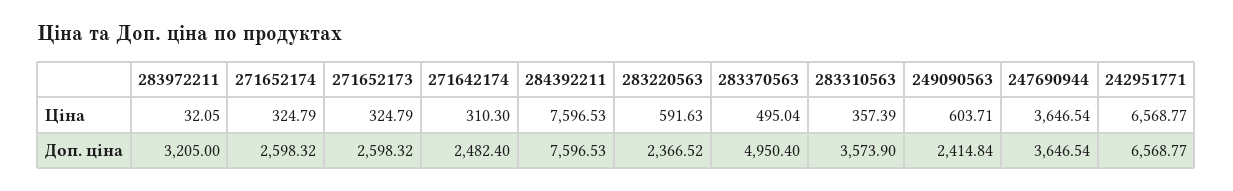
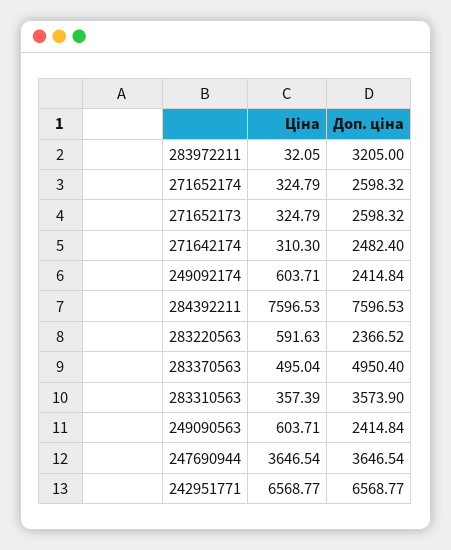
  {
    "283972211": {
      "Ціна": 32.05,
      "Доп. ціна": 3205
    },
    "271652174": {
      "Ціна": 324.79,
      "Доп. ціна": 2598.32
    },
    "271652173": {
      "Ціна": 324.79,
      "Доп. ціна": 2598.32
    },
    "271642174": {
      "Ціна": 310.3,
      "Доп. ціна": 2482.4
    },
    "284392211": {
      "Ціна": 7596.53,
      "Доп. ціна": 7596.53
    },
    "283220563": {
      "Ціна": 591.63,
      "Доп. ціна": 2366.52
    },
    "283370563": {
      "Ціна": 495.04,
      "Доп. ціна": 4950.4
    },
    "283310563": {
      "Ціна": 357.39,
      "Доп. ціна": 3573.9
    },
    "249090563": {
      "Ціна": 603.71,
      "Доп. ціна": 2414.84
    },
    "247690944": {
      "Ціна": 3646.54,
      "Доп. ціна": 3646.54
    },
    "242951771": {
      "Ціна": 6568.77,
      "Доп. ціна": 6568.77
-   }
+   },
+   "249092174": {
+     "Ціна": 603.71,
+     "Доп. ціна": 2414.84
+   }
  }

